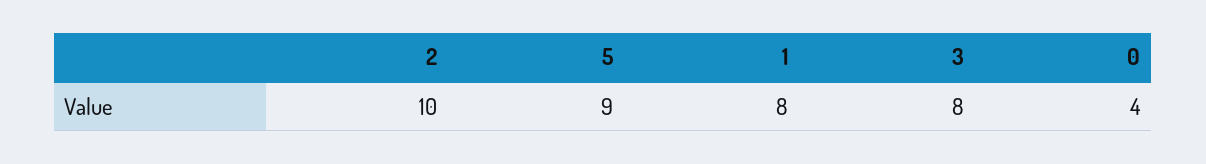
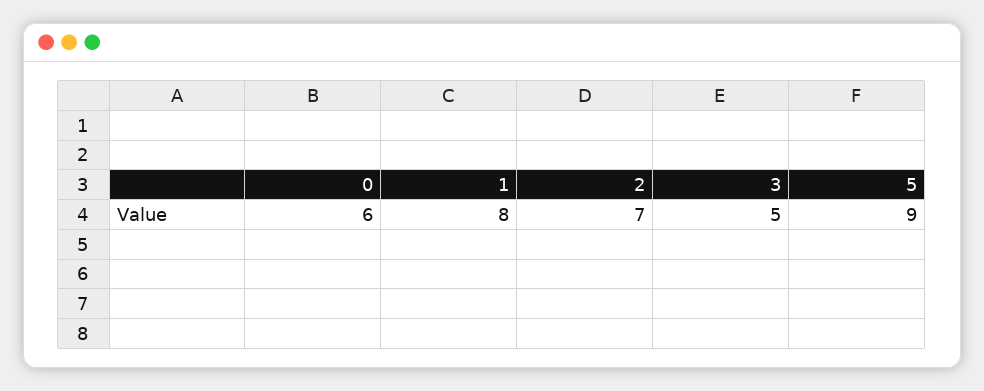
  {
-   "2": 10,
+   "2": 7,
    "5": 9,
    "1": 8,
-   "3": 8,
+   "3": 5,
-   "0": 4
+   "0": 6
  }

